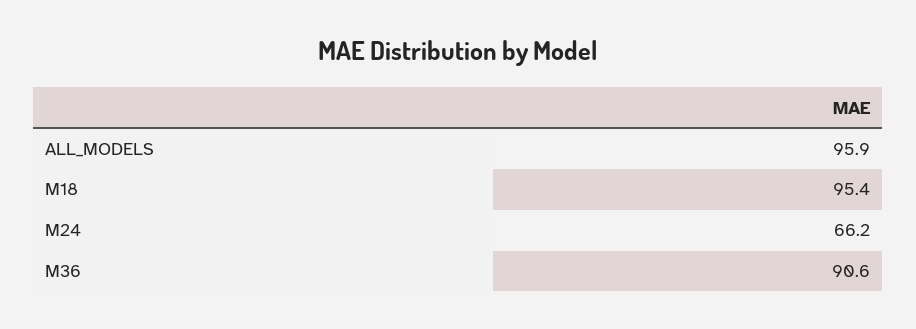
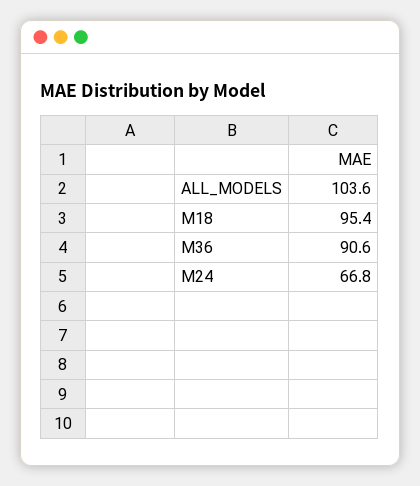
  {
-   "ALL_MODELS": 95.9,
+   "ALL_MODELS": 103.6,
    "M18": 95.4,
-   "M24": 66.2,
+   "M24": 66.8,
    "M36": 90.6
  }

